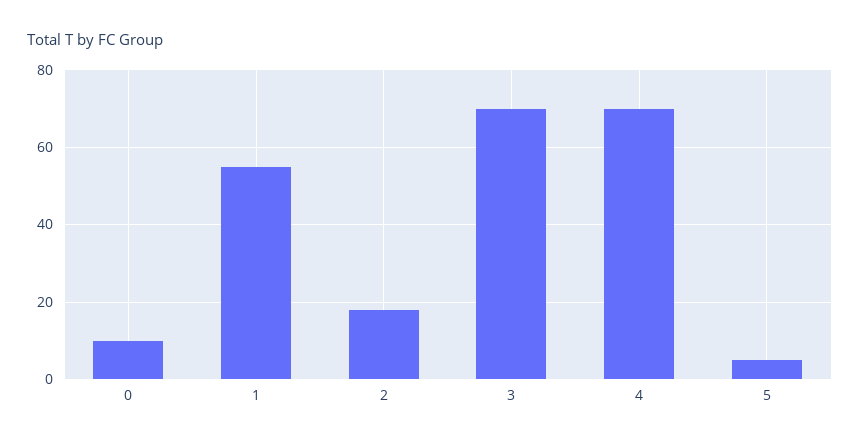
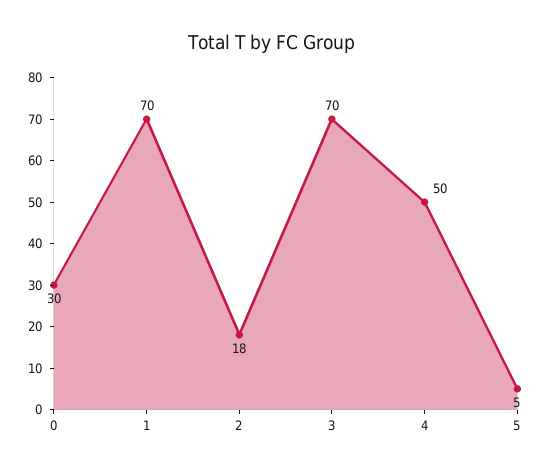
  {
-   "0": 10,
+   "0": 30,
-   "1": 55,
+   "1": 70,
    "2": 18,
    "3": 70,
-   "4": 70,
+   "4": 50,
    "5": 5
  }

